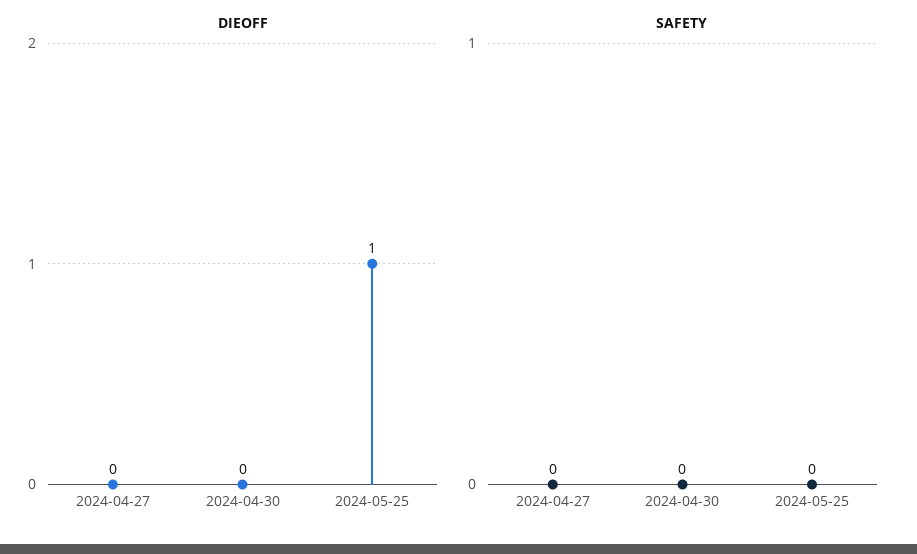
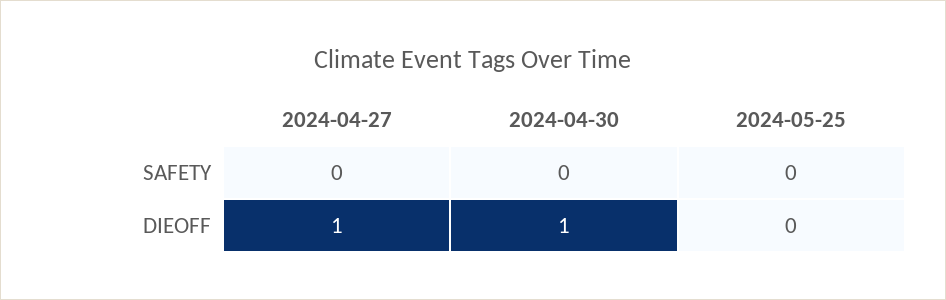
  {
    "DIEOFF": {
-     "2024-04-27": 0,
+     "2024-04-27": 1,
-     "2024-04-30": 0,
+     "2024-04-30": 1,
-     "2024-05-25": 1
+     "2024-05-25": 0
    },
    "SAFETY": {
      "2024-04-27": 0,
      "2024-04-30": 0,
      "2024-05-25": 0
    }
  }

